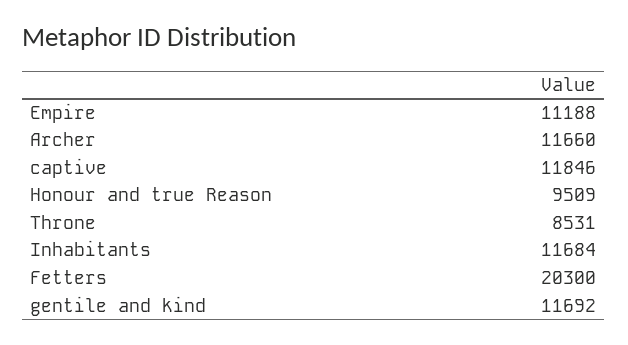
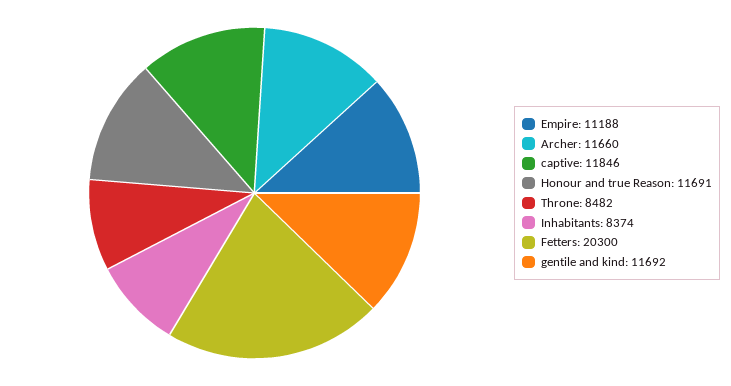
  {
    "Empire": 11188,
    "Archer": 11660,
    "captive": 11846,
-   "Honour and true Reason": 9509,
+   "Honour and true Reason": 11691,
-   "Throne": 8531,
+   "Throne": 8482,
-   "Inhabitants": 11684,
+   "Inhabitants": 8374,
    "Fetters": 20300,
    "gentile and kind": 11692
  }

